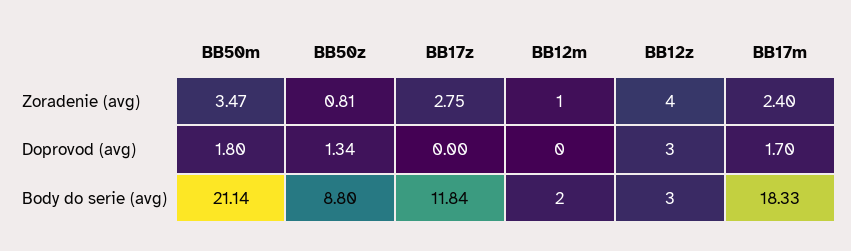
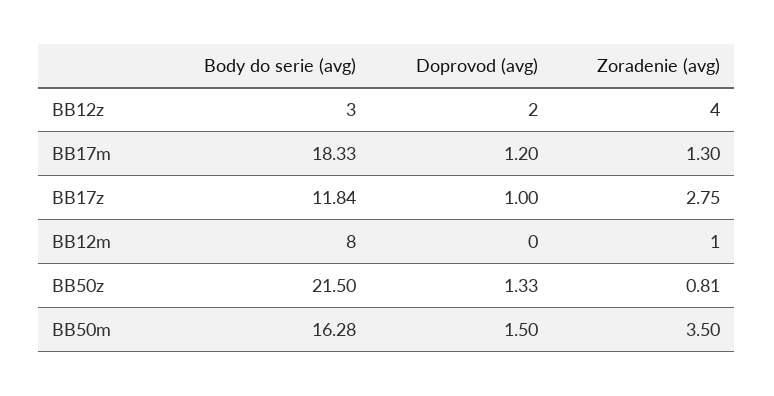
  {
    "BB50m": {
-     "Zoradenie (avg)": 3.47,
+     "Zoradenie (avg)": 3.5,
-     "Doprovod (avg)": 1.8,
+     "Doprovod (avg)": 1.5,
-     "Body do serie (avg)": 21.14
+     "Body do serie (avg)": 16.28
    },
    "BB50z": {
      "Zoradenie (avg)": 0.81,
-     "Doprovod (avg)": 1.34,
+     "Doprovod (avg)": 1.33,
-     "Body do serie (avg)": 8.8
+     "Body do serie (avg)": 21.5
    },
    "BB17z": {
      "Zoradenie (avg)": 2.75,
-     "Doprovod (avg)": 0,
+     "Doprovod (avg)": 1,
      "Body do serie (avg)": 11.84
    },
    "BB12m": {
      "Zoradenie (avg)": 1,
      "Doprovod (avg)": 0,
-     "Body do serie (avg)": 2
+     "Body do serie (avg)": 8
    },
    "BB12z": {
      "Zoradenie (avg)": 4,
-     "Doprovod (avg)": 3,
+     "Doprovod (avg)": 2,
      "Body do serie (avg)": 3
    },
    "BB17m": {
-     "Zoradenie (avg)": 2.4,
+     "Zoradenie (avg)": 1.3,
-     "Doprovod (avg)": 1.7,
+     "Doprovod (avg)": 1.2,
      "Body do serie (avg)": 18.33
    }
  }

